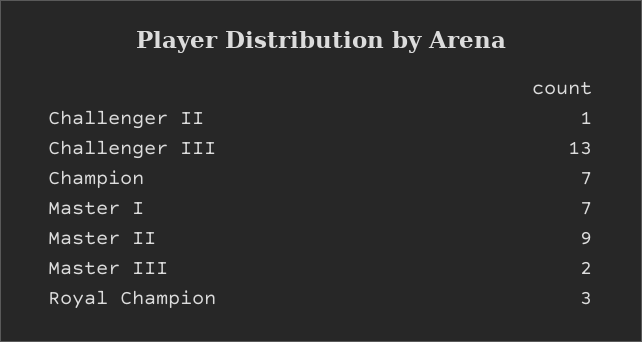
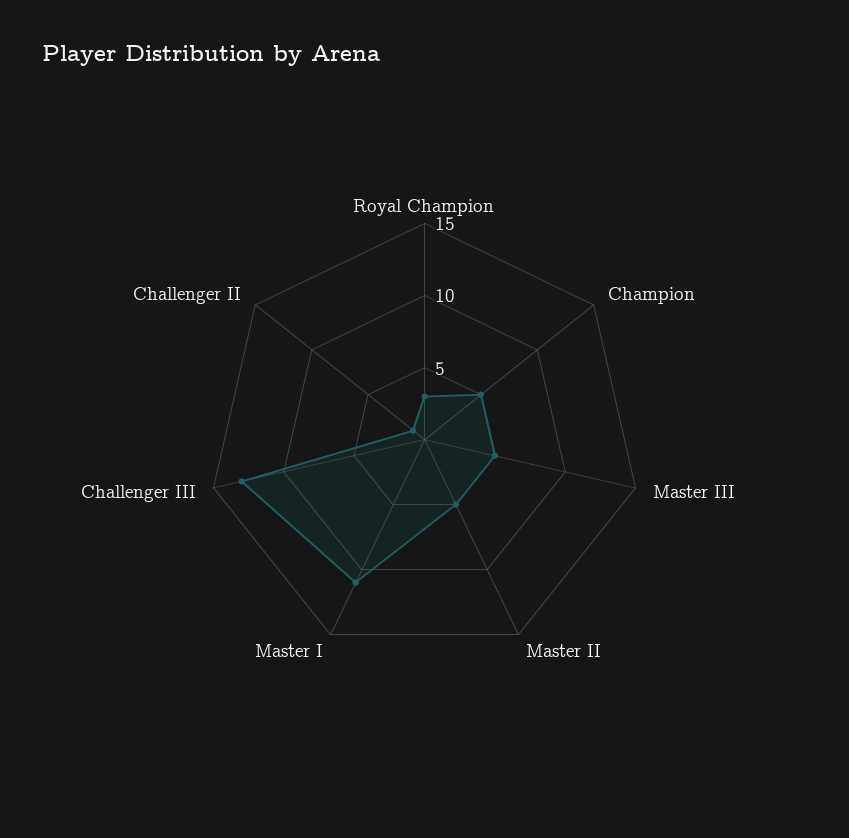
  {
    "Challenger II": 1,
    "Challenger III": 13,
-   "Champion": 7,
+   "Champion": 5,
-   "Master I": 7,
+   "Master I": 11,
-   "Master II": 9,
+   "Master II": 5,
-   "Master III": 2,
+   "Master III": 5,
    "Royal Champion": 3
  }

